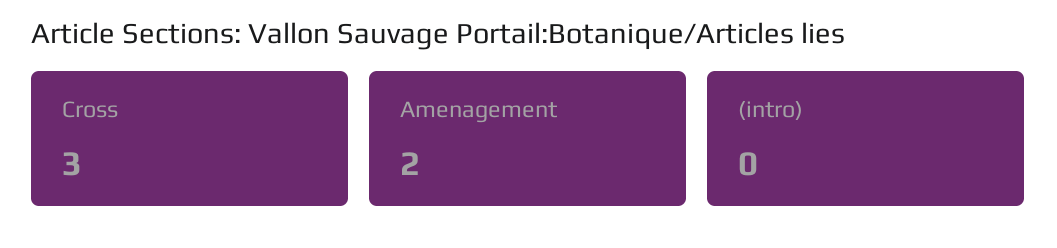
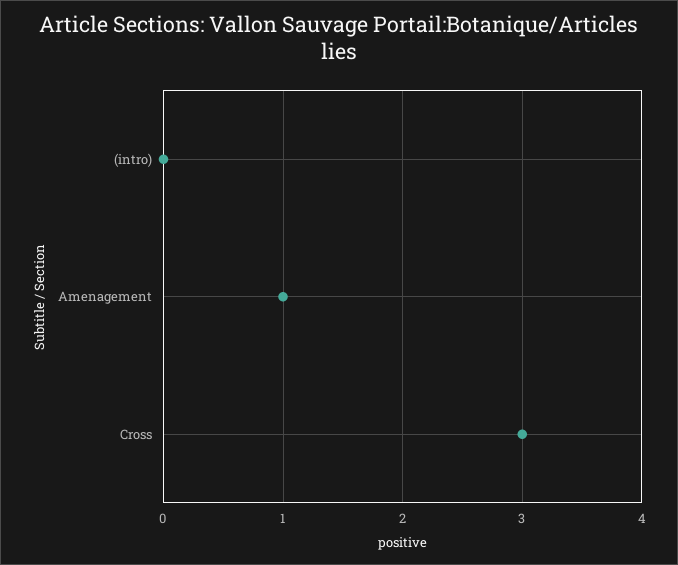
  {
    "Cross": 3,
-   "Amenagement": 2,
+   "Amenagement": 1,
    "(intro)": 0
  }

